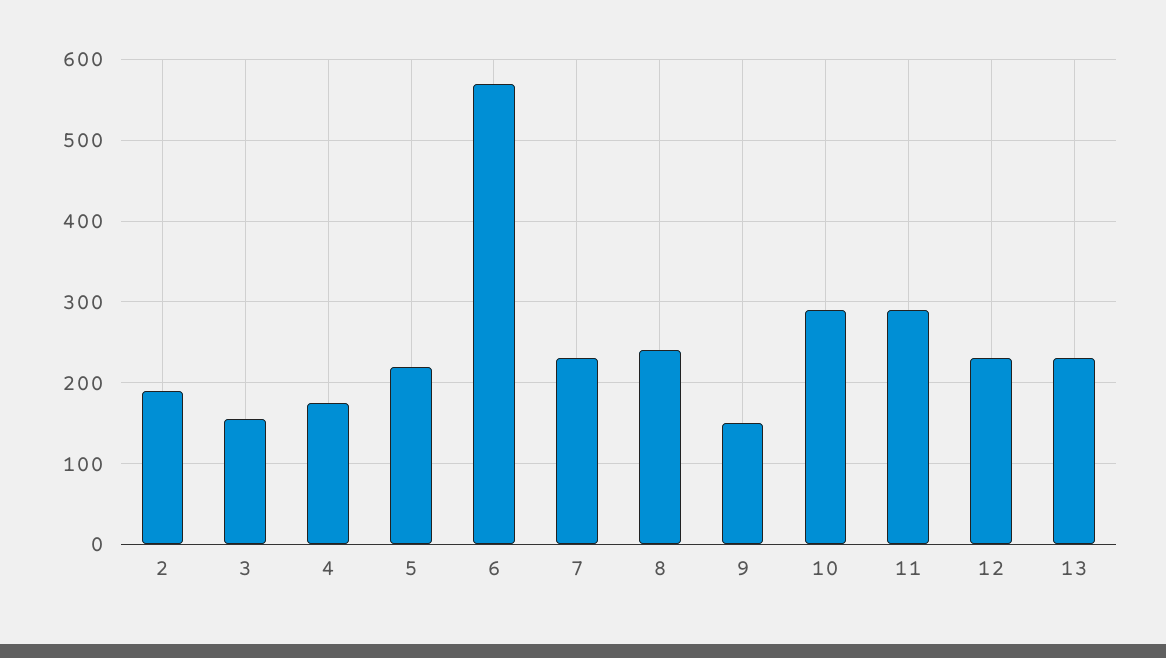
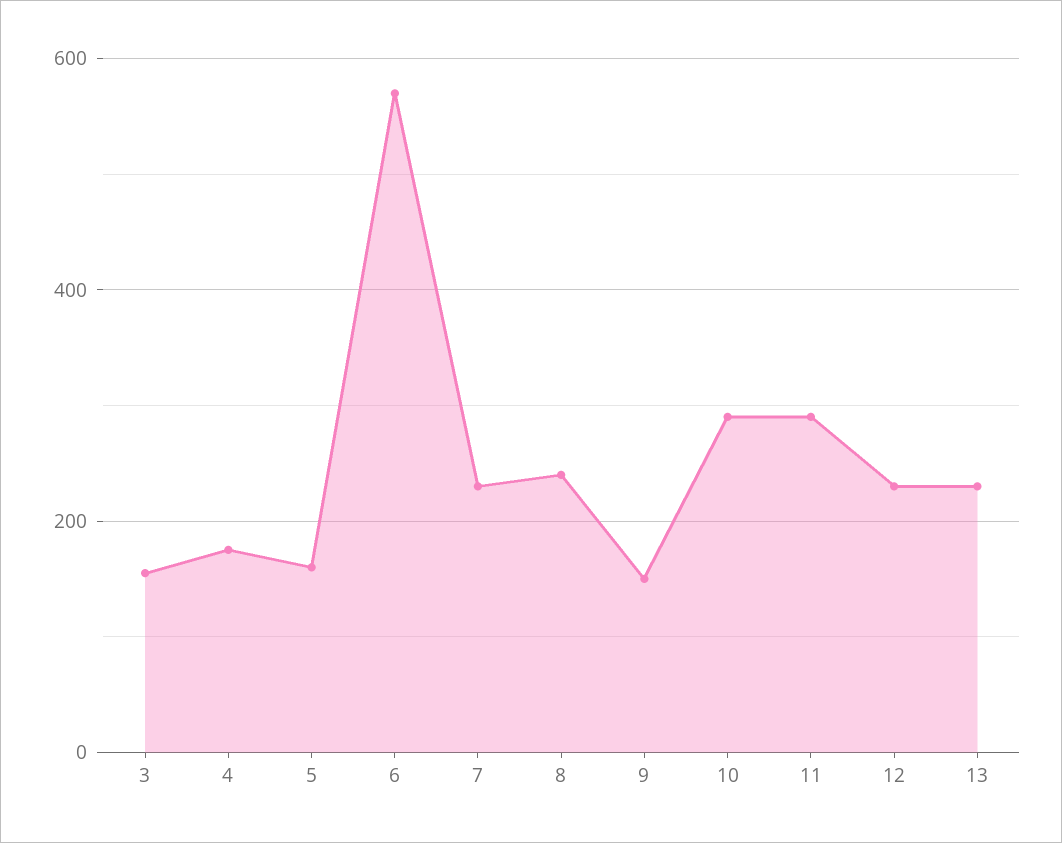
  {
-   "2": 190,
    "3": 160,
    "4": 180,
-   "5": 220,
+   "5": 160,
    "6": 570,
    "7": 230,
    "8": 240,
    "9": 150,
    "10": 290,
    "11": 290,
    "12": 230,
    "13": 230
  }

